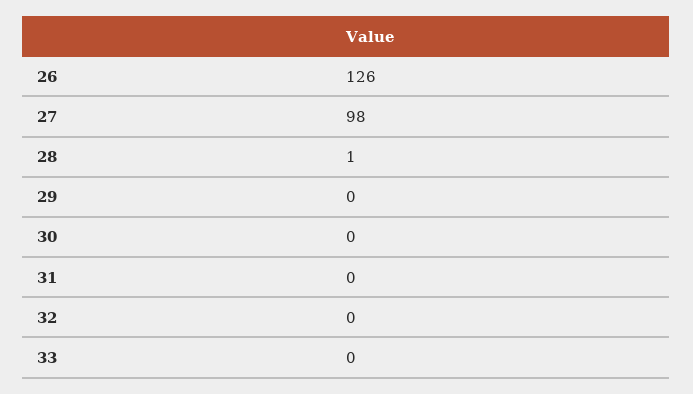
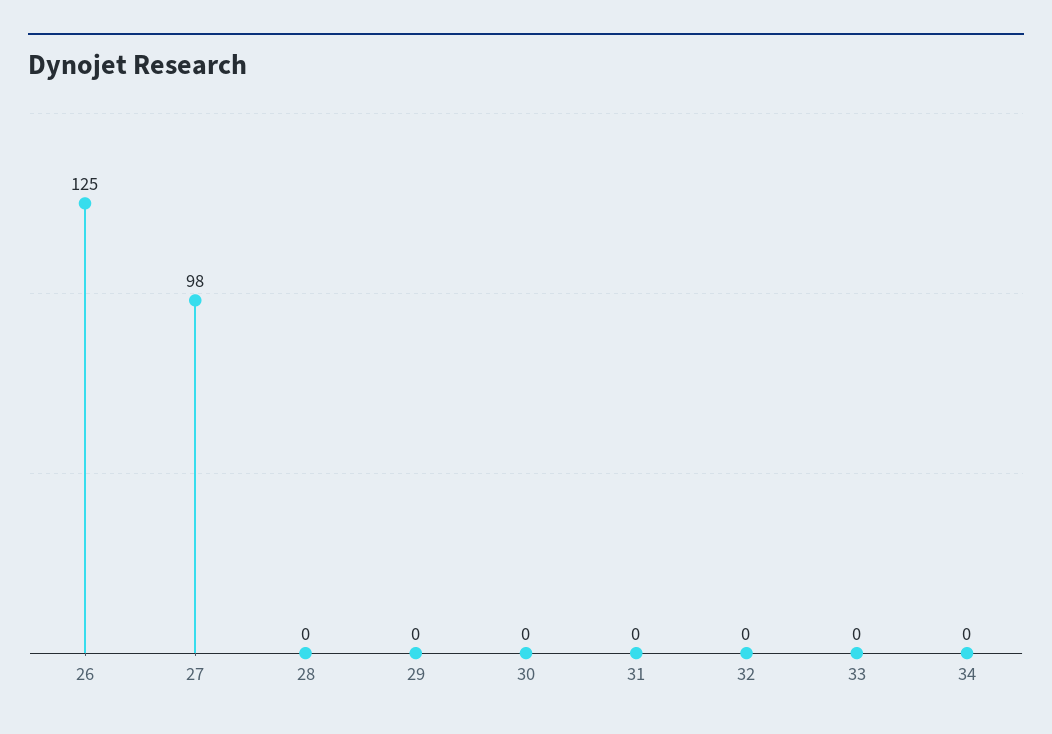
  {
-   "26": 126,
+   "26": 125,
    "27": 98,
-   "28": 1,
+   "28": 0,
    "29": 0,
    "30": 0,
    "31": 0,
    "32": 0,
-   "33": 0
+   "33": 0,
+   "34": 0
  }

